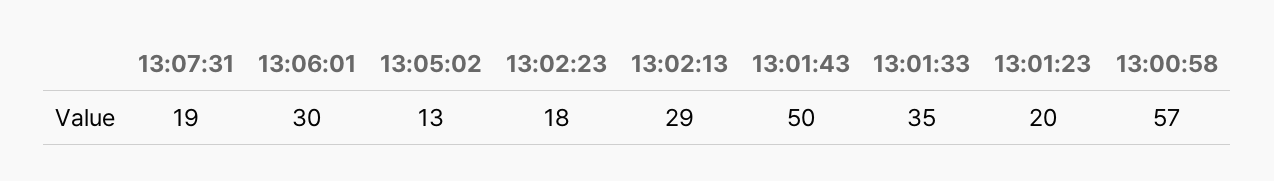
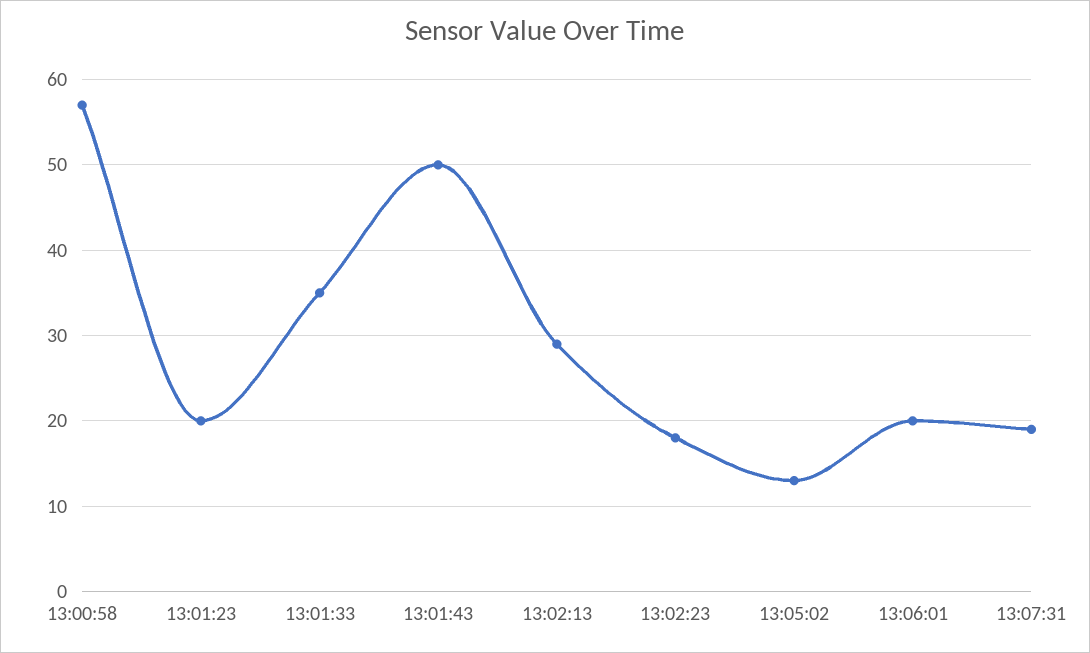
  {
    "13:07:31": 19,
-   "13:06:01": 30,
+   "13:06:01": 20,
    "13:05:02": 13,
    "13:02:23": 18,
    "13:02:13": 29,
    "13:01:43": 50,
    "13:01:33": 35,
    "13:01:23": 20,
    "13:00:58": 57
  }

